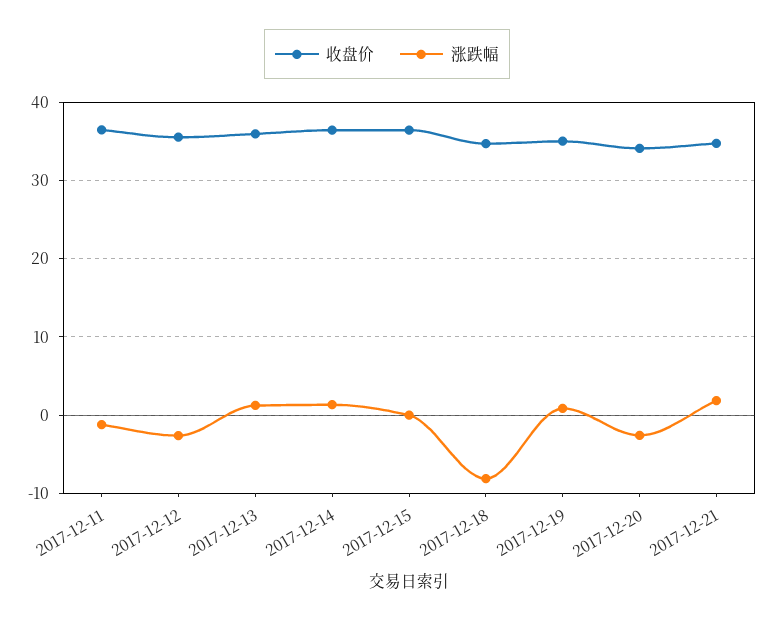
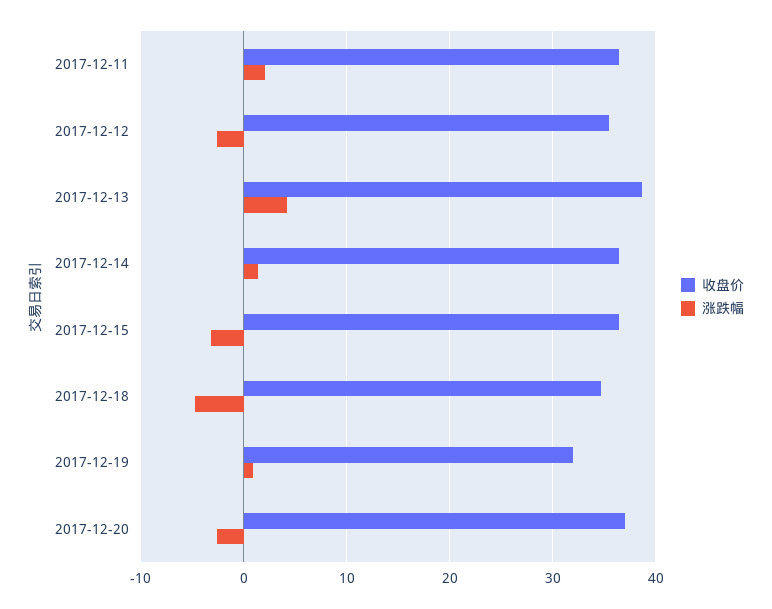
  {
    "收盘价": {
      "2017-12-11": 36,
      "2017-12-12": 36,
-     "2017-12-13": 36,
+     "2017-12-13": 39,
      "2017-12-14": 36,
      "2017-12-15": 36,
      "2017-12-18": 35,
-     "2017-12-19": 35,
+     "2017-12-19": 32,
-     "2017-12-20": 34,
+     "2017-12-20": 37
-     "2017-12-21": 35
    },
    "涨跌幅": {
-     "2017-12-11": -1,
+     "2017-12-11": 2,
      "2017-12-12": -3,
-     "2017-12-13": 1,
+     "2017-12-13": 4,
      "2017-12-14": 1,
-     "2017-12-15": 0,
+     "2017-12-15": -3,
-     "2017-12-18": -8,
+     "2017-12-18": -5,
      "2017-12-19": 1,
-     "2017-12-20": -3,
+     "2017-12-20": -3
-     "2017-12-21": 2
    }
  }

